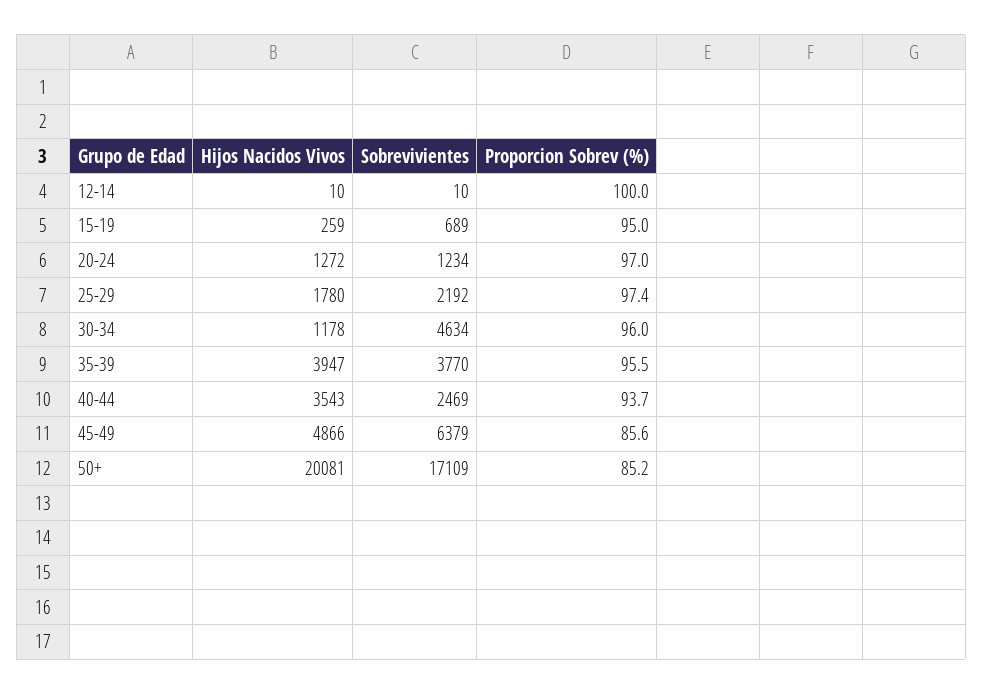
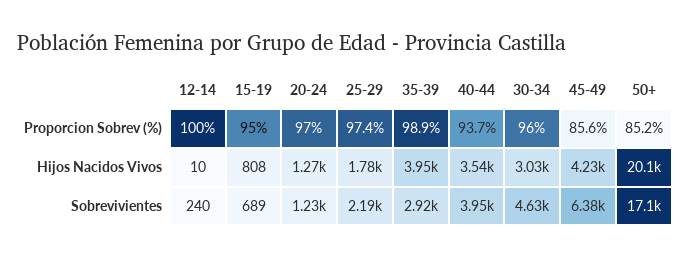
  {
    "Hijos Nacidos Vivos": {
      "12-14": 10,
-     "15-19": 259,
+     "15-19": 808,
      "20-24": 1272,
      "25-29": 1780,
-     "30-34": 1178,
+     "30-34": 3030,
      "35-39": 3947,
      "40-44": 3543,
-     "45-49": 4866,
+     "45-49": 4230,
      "50+": 20081
    },
    "Sobrevivientes": {
-     "12-14": 10,
+     "12-14": 240,
      "15-19": 689,
      "20-24": 1234,
      "25-29": 2192,
      "30-34": 4634,
-     "35-39": 3770,
+     "35-39": 2920,
-     "40-44": 2469,
+     "40-44": 3950,
      "45-49": 6379,
      "50+": 17109
    },
    "Proporcion Sobrev (%)": {
      "12-14": 100,
      "15-19": 95,
      "20-24": 97,
      "25-29": 97.4,
      "30-34": 96,
-     "35-39": 95.5,
+     "35-39": 98.9,
      "40-44": 93.7,
      "45-49": 85.6,
      "50+": 85.2
    }
  }

